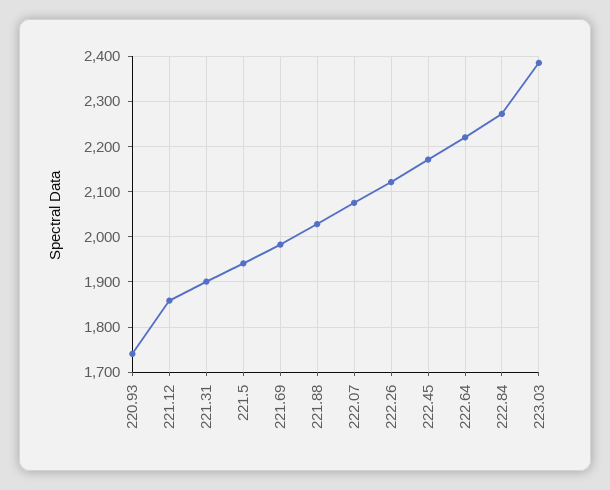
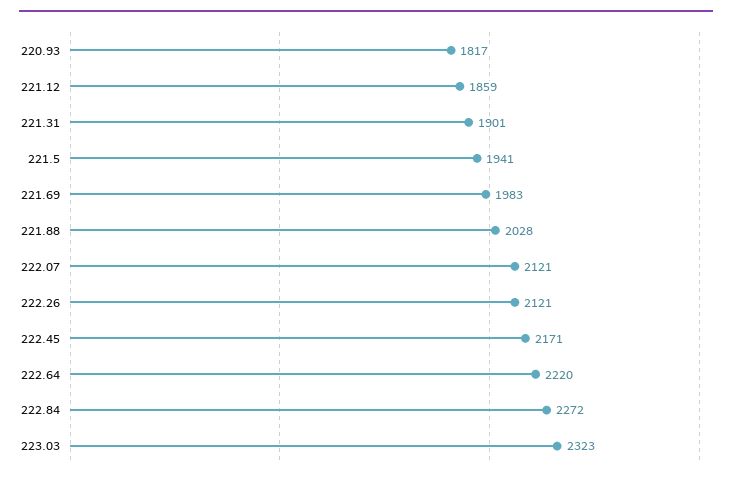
  {
-   "220.93": 1740,
+   "220.93": 1817,
    "221.12": 1859,
    "221.31": 1901,
    "221.5": 1941,
    "221.69": 1983,
    "221.88": 2028,
-   "222.07": 2080,
+   "222.07": 2121,
    "222.26": 2121,
    "222.45": 2171,
    "222.64": 2220,
    "222.84": 2272,
-   "223.03": 2380
+   "223.03": 2323
  }

